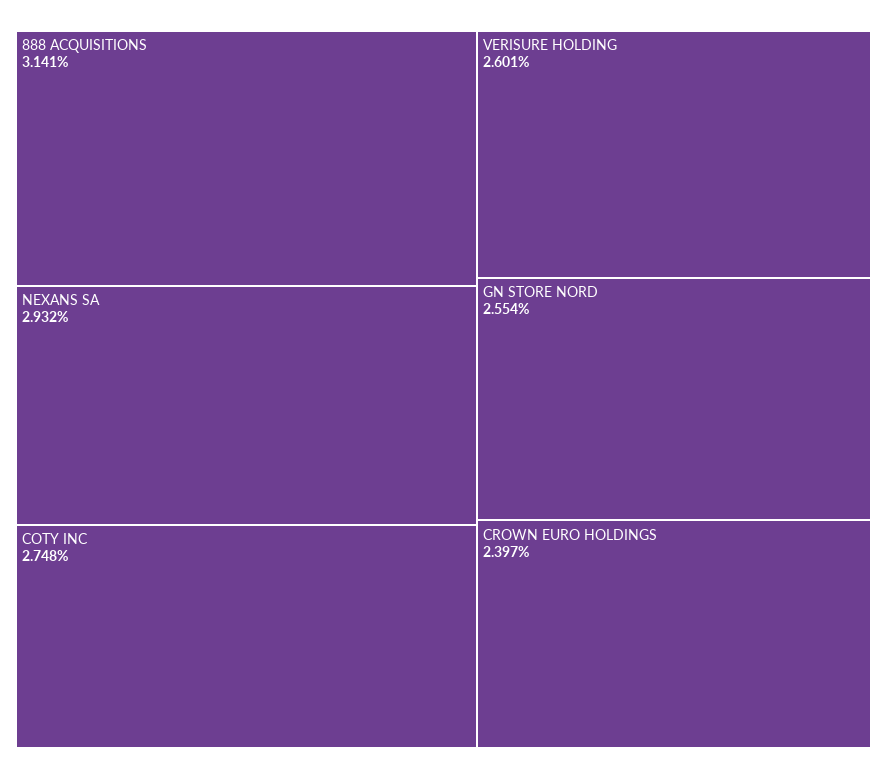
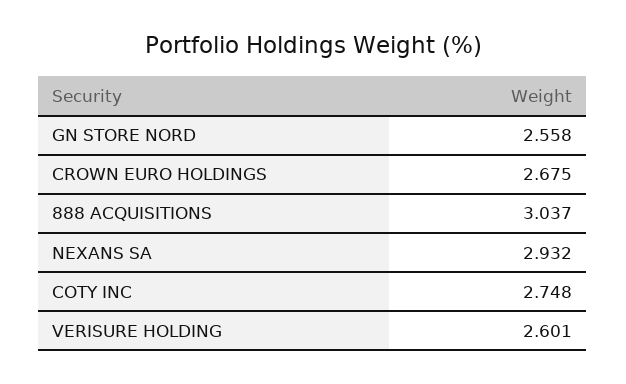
  {
-   "888 ACQUISITIONS": 3.141,
+   "888 ACQUISITIONS": 3.037,
    "NEXANS SA": 2.932,
    "COTY INC": 2.748,
    "VERISURE HOLDING": 2.601,
-   "GN STORE NORD": 2.554,
+   "GN STORE NORD": 2.558,
-   "CROWN EURO HOLDINGS": 2.397
+   "CROWN EURO HOLDINGS": 2.675
  }

